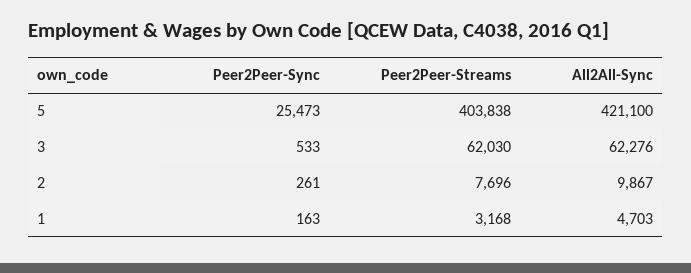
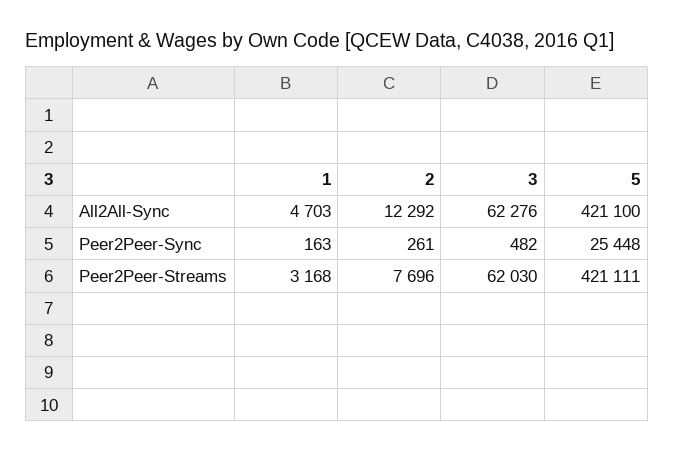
  {
    "Peer2Peer-Sync": {
-     "5": 25473,
+     "5": 25448,
-     "3": 533,
+     "3": 482,
      "2": 261,
      "1": 163
    },
    "Peer2Peer-Streams": {
-     "5": 403838,
+     "5": 421111,
      "3": 62030,
      "2": 7696,
      "1": 3168
    },
    "All2All-Sync": {
      "5": 421100,
      "3": 62276,
-     "2": 9867,
+     "2": 12292,
      "1": 4703
    }
  }

